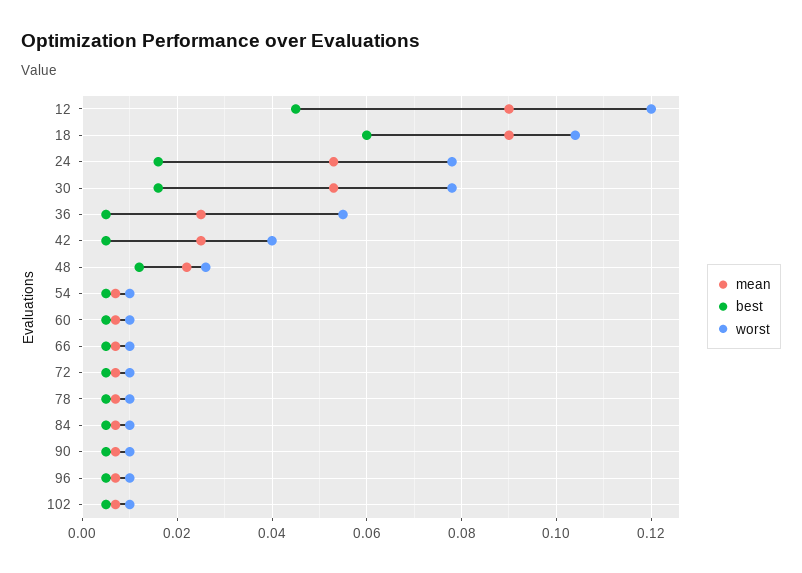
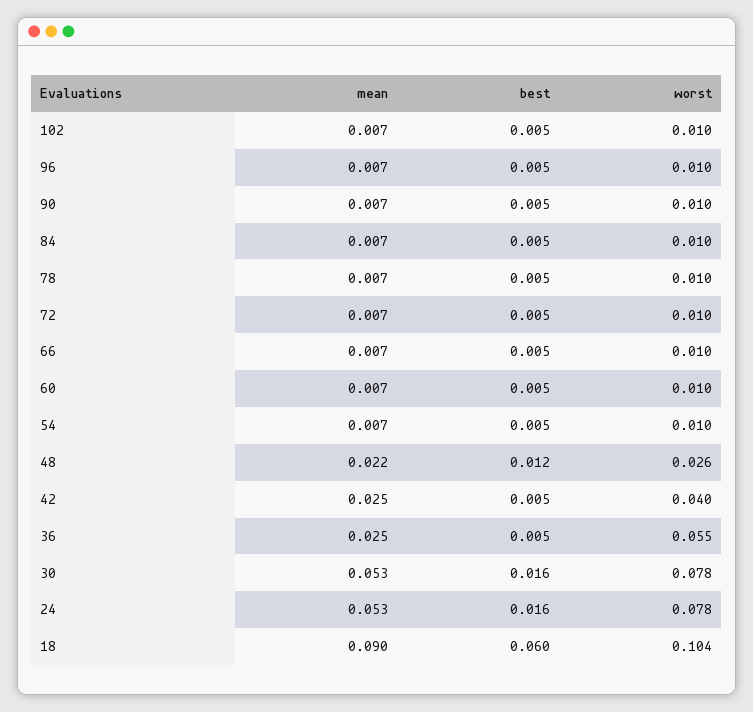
  {
    "mean": {
-     "12": 0.09,
      "18": 0.09,
      "24": 0.053,
      "30": 0.053,
      "36": 0.025,
      "42": 0.025,
      "48": 0.022,
      "54": 0.007,
      "60": 0.007,
      "66": 0.007,
      "72": 0.007,
      "78": 0.007,
      "84": 0.007,
      "90": 0.007,
      "96": 0.007,
      "102": 0.007
    },
    "best": {
-     "12": 0.045,
      "18": 0.06,
      "24": 0.016,
      "30": 0.016,
      "36": 0.005,
      "42": 0.005,
      "48": 0.012,
      "54": 0.005,
      "60": 0.005,
      "66": 0.005,
      "72": 0.005,
      "78": 0.005,
      "84": 0.005,
      "90": 0.005,
      "96": 0.005,
      "102": 0.005
    },
    "worst": {
-     "12": 0.12,
      "18": 0.104,
      "24": 0.078,
      "30": 0.078,
      "36": 0.055,
      "42": 0.04,
      "48": 0.026,
      "54": 0.01,
      "60": 0.01,
      "66": 0.01,
      "72": 0.01,
      "78": 0.01,
      "84": 0.01,
      "90": 0.01,
      "96": 0.01,
      "102": 0.01
    }
  }

